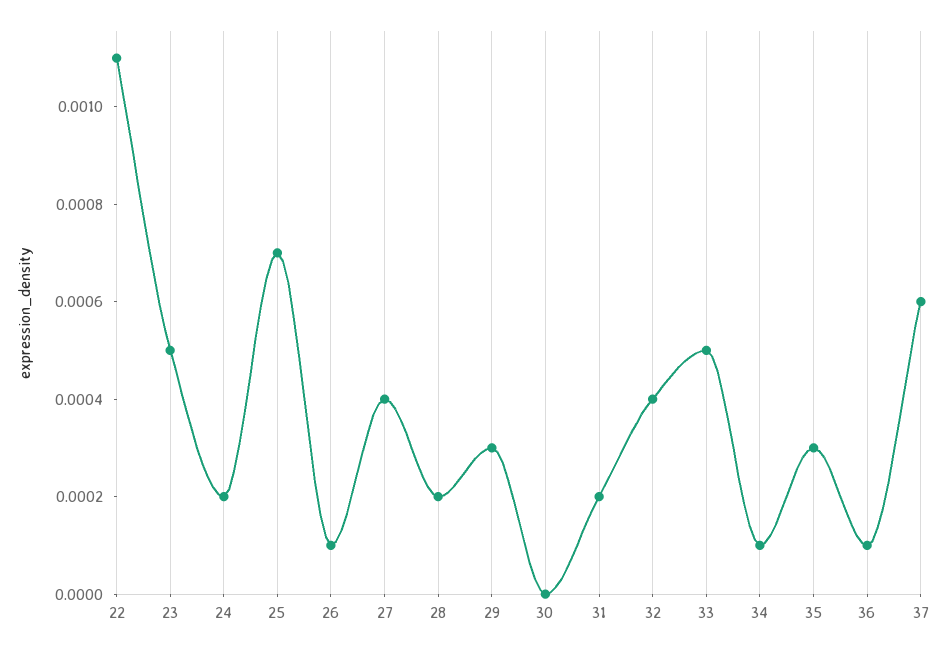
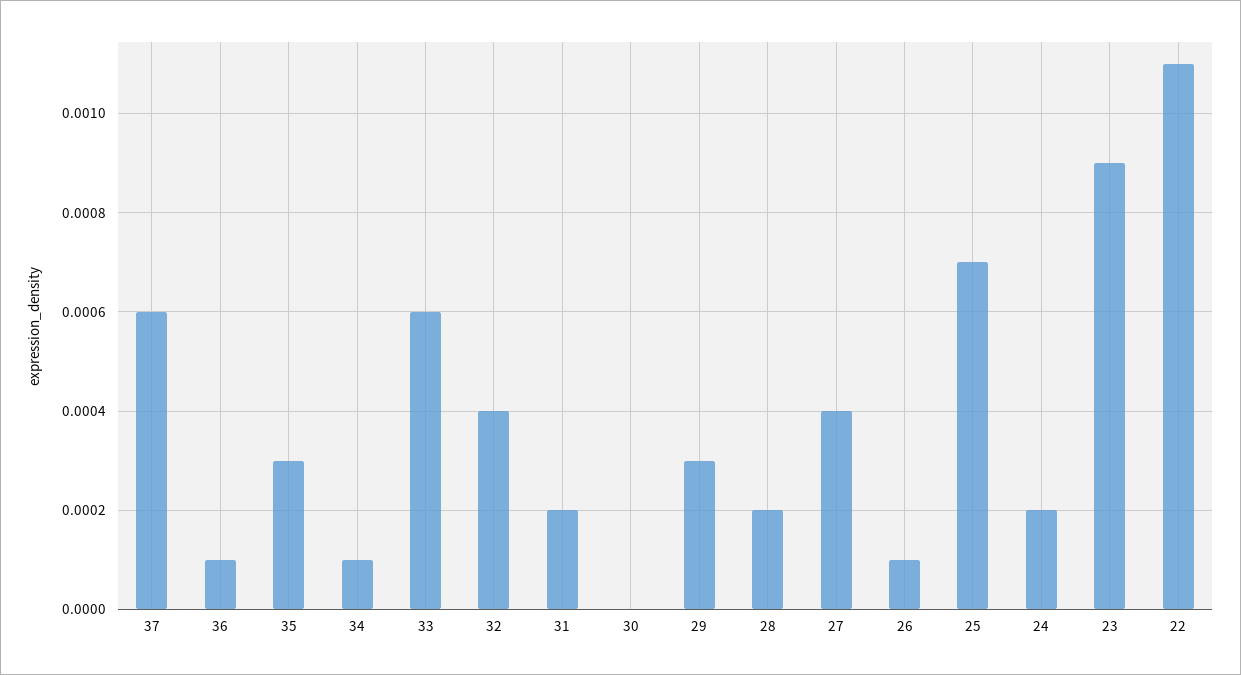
  {
    "22": 0.0011,
-   "23": 0.0005,
+   "23": 0.0009,
    "24": 0.0002,
    "25": 0.0007,
    "26": 0.0001,
    "27": 0.0004,
    "28": 0.0002,
    "29": 0.0003,
    "30": 0,
    "31": 0.0002,
    "32": 0.0004,
-   "33": 0.0005,
+   "33": 0.0006,
    "34": 0.0001,
    "35": 0.0003,
    "36": 0.0001,
    "37": 0.0006
  }

